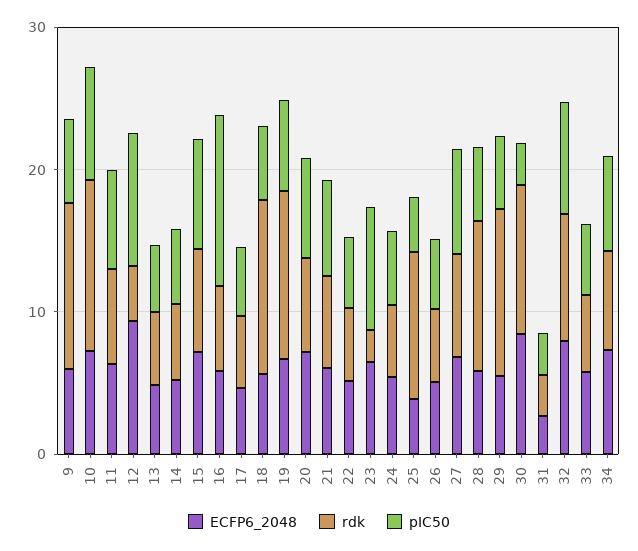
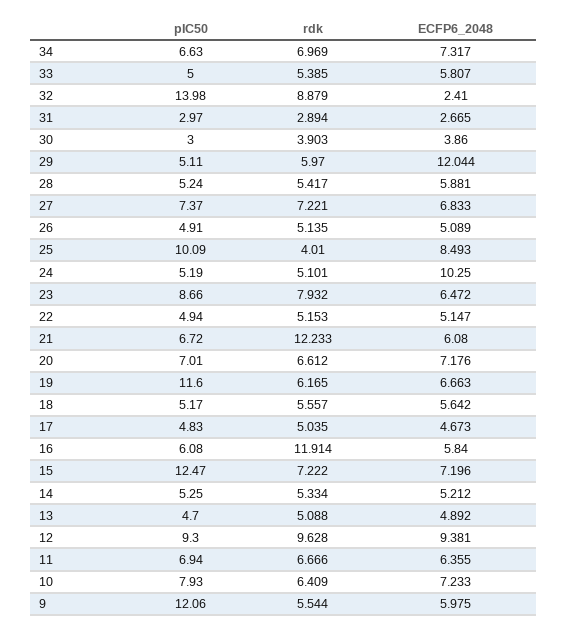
  {
    "ECFP6_2048": {
      "9": 5.975,
      "10": 7.233,
      "11": 6.355,
      "12": 9.381,
      "13": 4.892,
      "14": 5.212,
      "15": 7.196,
      "16": 5.84,
      "17": 4.673,
      "18": 5.642,
      "19": 6.663,
      "20": 7.176,
      "21": 6.08,
      "22": 5.147,
      "23": 6.472,
-     "24": 6,
+     "24": 10.25,
-     "25": 4,
+     "25": 8.493,
      "26": 5.089,
      "27": 6.833,
      "28": 5.881,
-     "29": 6,
+     "29": 12.044,
-     "30": 8,
+     "30": 3.86,
      "31": 2.665,
-     "32": 8,
+     "32": 2.41,
      "33": 5.807,
      "34": 7.317
    },
    "rdk": {
-     "9": 12,
+     "9": 5.544,
-     "10": 12,
+     "10": 6.409,
      "11": 6.666,
-     "12": 4,
+     "12": 9.628,
      "13": 5.088,
      "14": 5.334,
      "15": 7.222,
-     "16": 6,
+     "16": 11.914,
      "17": 5.035,
-     "18": 12,
+     "18": 5.557,
-     "19": 12,
+     "19": 6.165,
      "20": 6.612,
-     "21": 6,
+     "21": 12.233,
      "22": 5.153,
-     "23": 2,
+     "23": 7.932,
      "24": 5.101,
-     "25": 10,
+     "25": 4.01,
      "26": 5.135,
      "27": 7.221,
-     "28": 10,
+     "28": 5.417,
-     "29": 12,
+     "29": 5.97,
-     "30": 10,
+     "30": 3.903,
      "31": 2.894,
      "32": 8.879,
      "33": 5.385,
      "34": 6.969
    },
    "pIC50": {
-     "9": 6,
+     "9": 12.06,
      "10": 7.93,
      "11": 6.94,
      "12": 9.3,
      "13": 4.7,
      "14": 5.25,
-     "15": 8,
+     "15": 12.47,
-     "16": 12,
+     "16": 6.08,
      "17": 4.83,
      "18": 5.17,
-     "19": 6,
+     "19": 11.6,
      "20": 7.01,
      "21": 6.72,
      "22": 4.94,
      "23": 8.66,
      "24": 5.19,
-     "25": 4,
+     "25": 10.09,
      "26": 4.91,
      "27": 7.37,
      "28": 5.24,
      "29": 5.11,
      "30": 3,
      "31": 2.97,
-     "32": 8,
+     "32": 13.98,
      "33": 5,
      "34": 6.63
    }
  }

